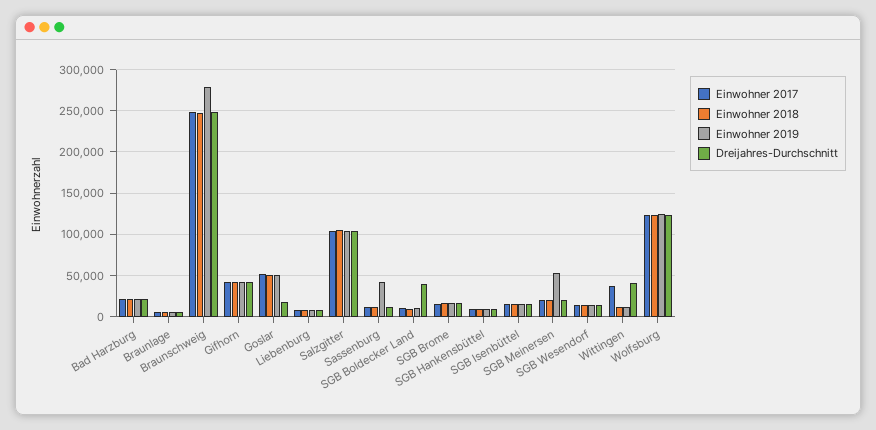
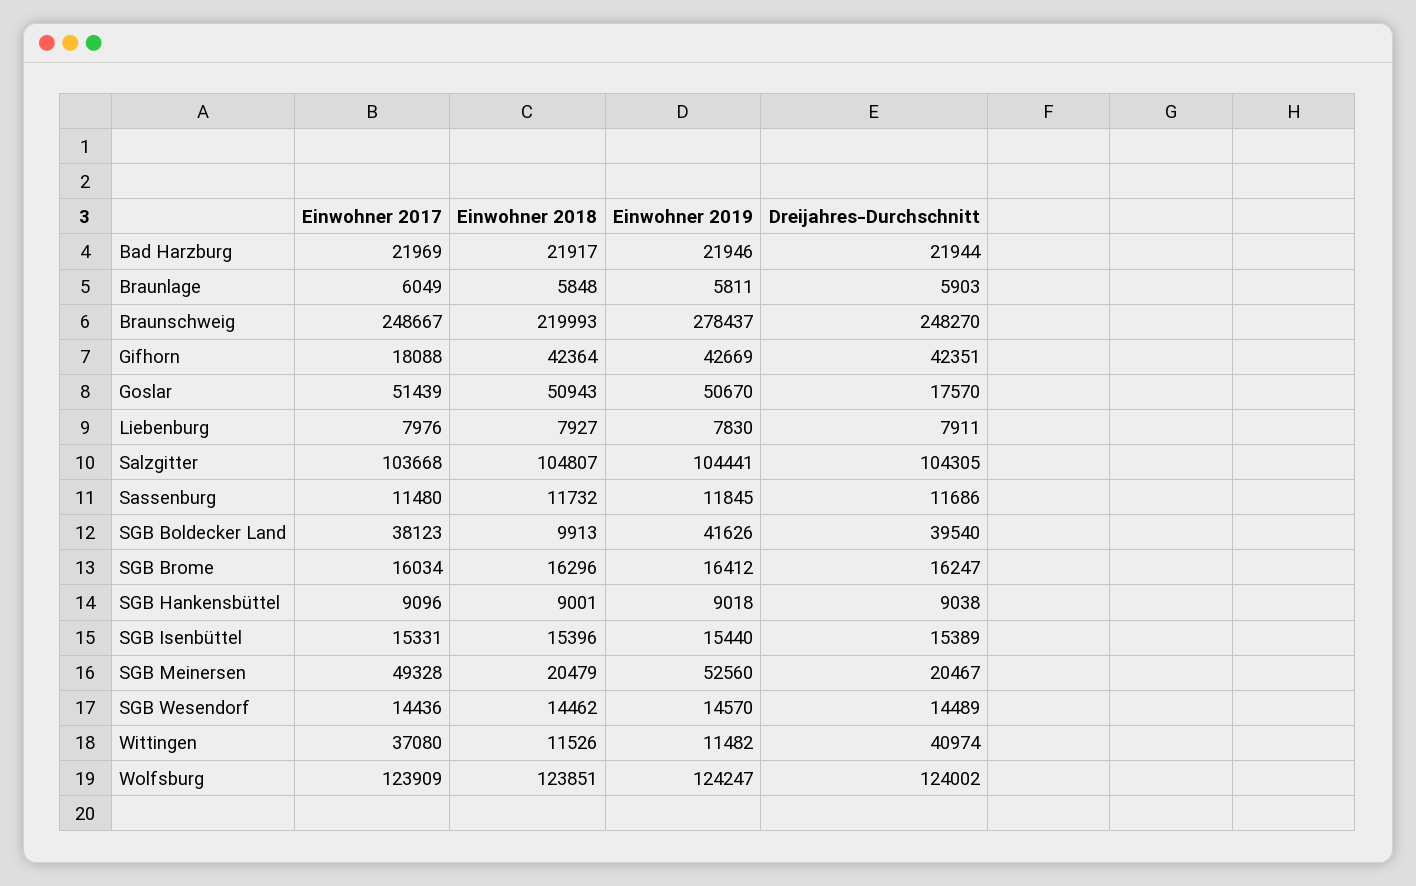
  {
    "Einwohner 2017": {
      "Bad Harzburg": 21969,
      "Braunlage": 6049,
      "Braunschweig": 248667,
-     "Gifhorn": 40000,
+     "Gifhorn": 18088,
      "Goslar": 51439,
      "Liebenburg": 7976,
      "Salzgitter": 103668,
      "Sassenburg": 11480,
-     "SGB Boldecker Land": 10000,
+     "SGB Boldecker Land": 38123,
      "SGB Brome": 16034,
      "SGB Hankensbüttel": 9096,
      "SGB Isenbüttel": 15331,
-     "SGB Meinersen": 20000,
+     "SGB Meinersen": 49328,
      "SGB Wesendorf": 14436,
      "Wittingen": 37080,
      "Wolfsburg": 123909
    },
    "Einwohner 2018": {
      "Bad Harzburg": 21917,
      "Braunlage": 5848,
-     "Braunschweig": 250000,
+     "Braunschweig": 219993,
      "Gifhorn": 42364,
      "Goslar": 50943,
      "Liebenburg": 7927,
      "Salzgitter": 104807,
      "Sassenburg": 11732,
      "SGB Boldecker Land": 9913,
      "SGB Brome": 16296,
      "SGB Hankensbüttel": 9001,
      "SGB Isenbüttel": 15396,
      "SGB Meinersen": 20479,
      "SGB Wesendorf": 14462,
      "Wittingen": 11526,
      "Wolfsburg": 123851
    },
    "Einwohner 2019": {
      "Bad Harzburg": 21946,
      "Braunlage": 5811,
      "Braunschweig": 278437,
      "Gifhorn": 42669,
      "Goslar": 50670,
      "Liebenburg": 7830,
      "Salzgitter": 104441,
-     "Sassenburg": 40000,
+     "Sassenburg": 11845,
-     "SGB Boldecker Land": 10000,
+     "SGB Boldecker Land": 41626,
      "SGB Brome": 16412,
      "SGB Hankensbüttel": 9018,
      "SGB Isenbüttel": 15440,
      "SGB Meinersen": 52560,
      "SGB Wesendorf": 14570,
      "Wittingen": 11482,
      "Wolfsburg": 124247
    },
    "Dreijahres-Durchschnitt": {
      "Bad Harzburg": 21944,
      "Braunlage": 5903,
      "Braunschweig": 248270,
      "Gifhorn": 42351,
      "Goslar": 17570,
      "Liebenburg": 7911,
      "Salzgitter": 104305,
      "Sassenburg": 11686,
      "SGB Boldecker Land": 39540,
      "SGB Brome": 16247,
      "SGB Hankensbüttel": 9038,
      "SGB Isenbüttel": 15389,
      "SGB Meinersen": 20467,
      "SGB Wesendorf": 14489,
      "Wittingen": 40974,
      "Wolfsburg": 124002
    }
  }

